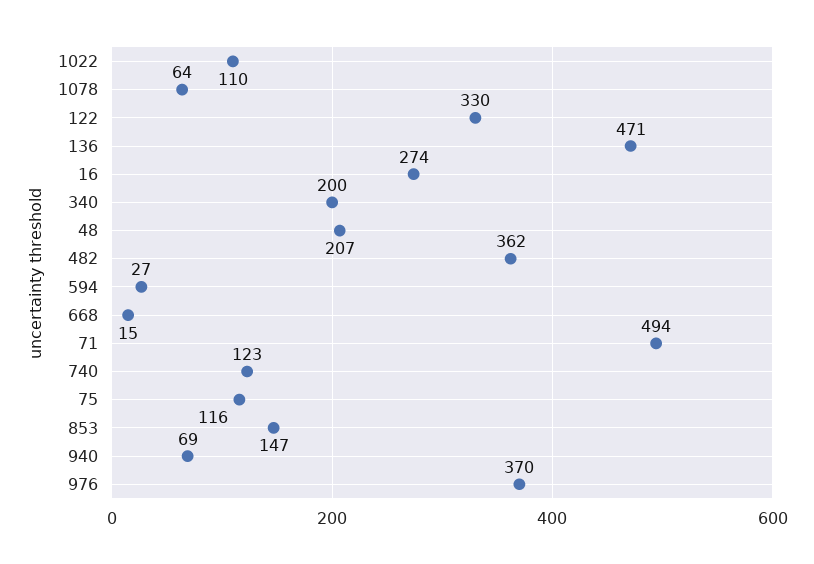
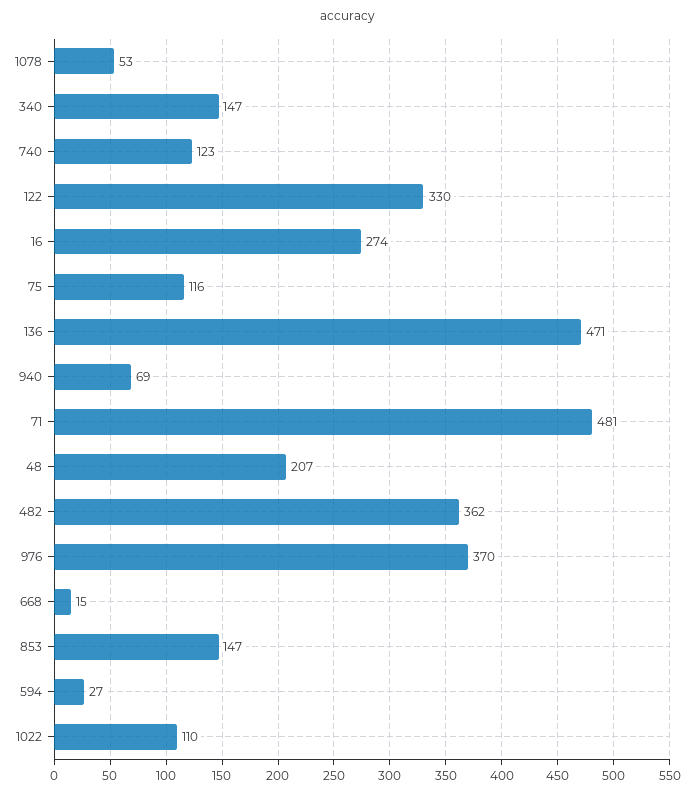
  {
    "1022": 110,
-   "1078": 64,
+   "1078": 53,
    "122": 330,
    "136": 471,
    "16": 274,
-   "340": 200,
+   "340": 147,
    "48": 207,
    "482": 362,
    "594": 27,
    "668": 15,
-   "71": 494,
+   "71": 481,
    "740": 123,
    "75": 116,
    "853": 147,
    "940": 69,
    "976": 370
  }

